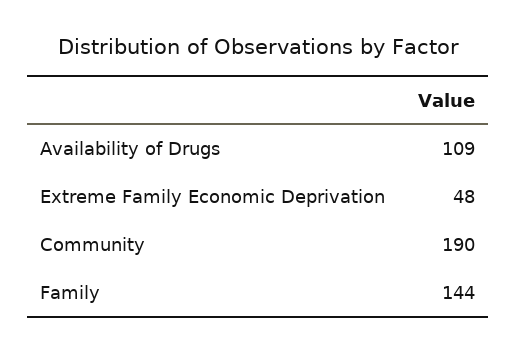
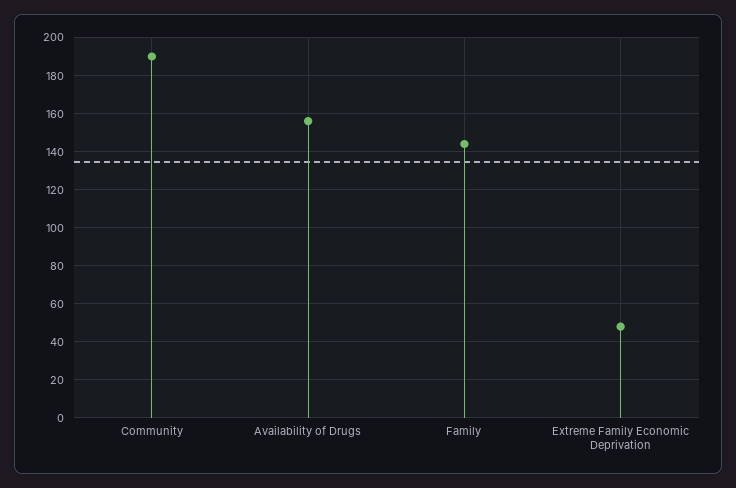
  {
-   "Availability of Drugs": 109,
+   "Availability of Drugs": 155,
    "Extreme Family Economic Deprivation": 48,
    "Community": 190,
    "Family": 144
  }

